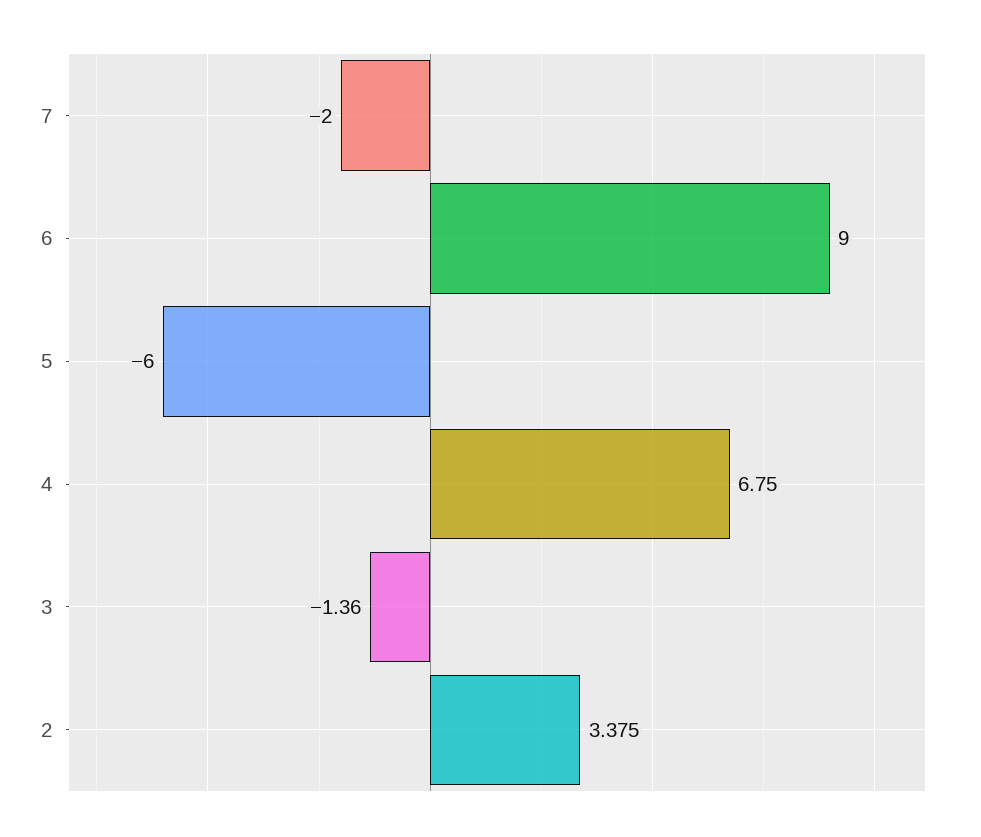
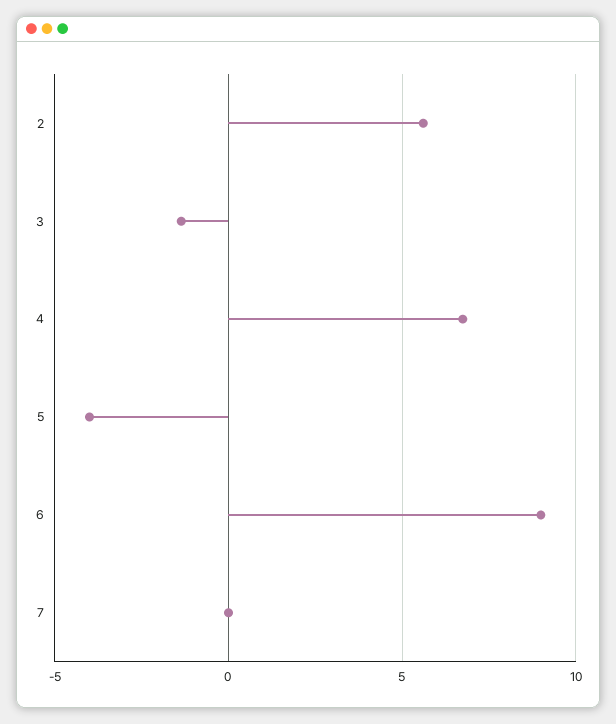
  {
-   "7": -2,
+   "7": 0,
    "6": 9,
-   "5": -6,
+   "5": -4,
    "4": 6.75,
    "3": -1.36,
-   "2": 3.375
+   "2": 5.5
  }

